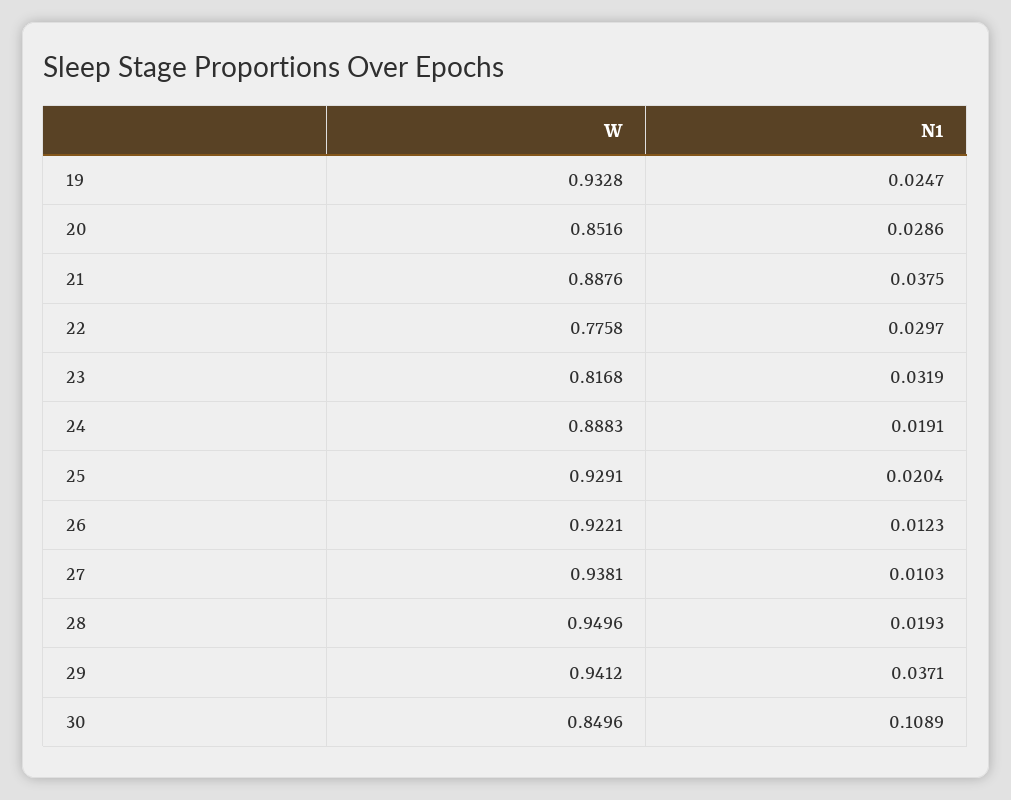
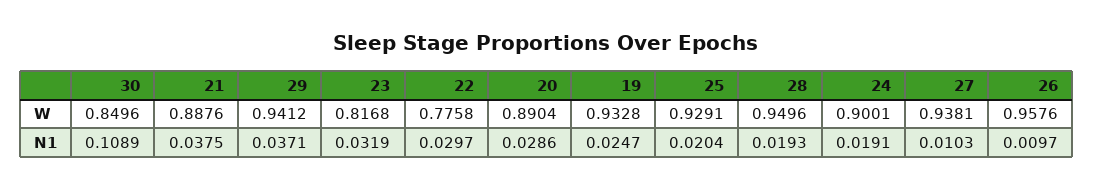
  {
    "W": {
      "19": 0.9328,
-     "20": 0.8516,
+     "20": 0.8904,
      "21": 0.8876,
      "22": 0.7758,
      "23": 0.8168,
-     "24": 0.8883,
+     "24": 0.9001,
      "25": 0.9291,
-     "26": 0.9221,
+     "26": 0.9576,
      "27": 0.9381,
      "28": 0.9496,
      "29": 0.9412,
      "30": 0.8496
    },
    "N1": {
      "19": 0.0247,
      "20": 0.0286,
      "21": 0.0375,
      "22": 0.0297,
      "23": 0.0319,
      "24": 0.0191,
      "25": 0.0204,
-     "26": 0.0123,
+     "26": 0.0097,
      "27": 0.0103,
      "28": 0.0193,
      "29": 0.0371,
      "30": 0.1089
    }
  }

